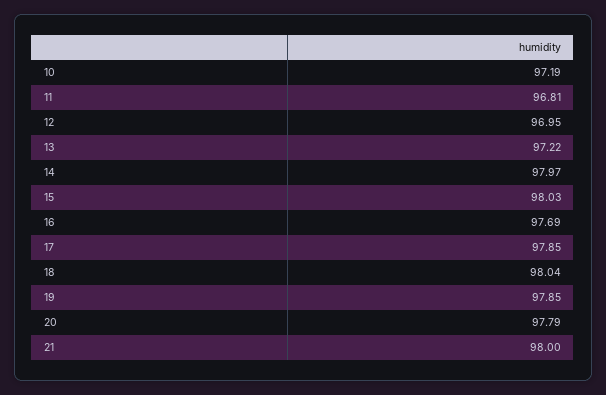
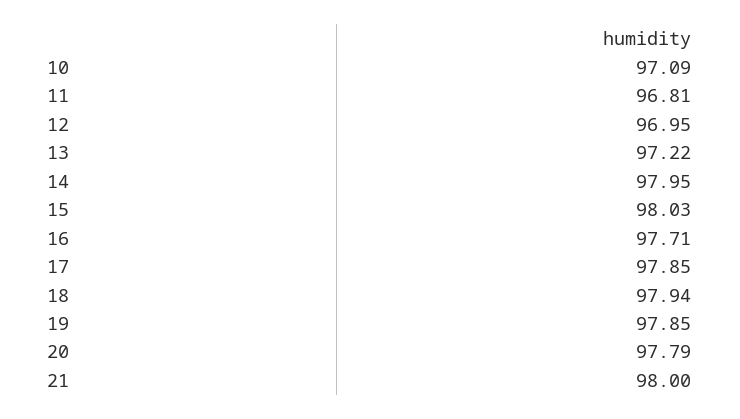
  {
-   "10": 97.19,
+   "10": 97.09,
    "11": 96.81,
    "12": 96.95,
    "13": 97.22,
-   "14": 97.97,
+   "14": 97.95,
    "15": 98.03,
-   "16": 97.69,
+   "16": 97.71,
    "17": 97.85,
-   "18": 98.04,
+   "18": 97.94,
    "19": 97.85,
    "20": 97.79,
    "21": 98
  }

